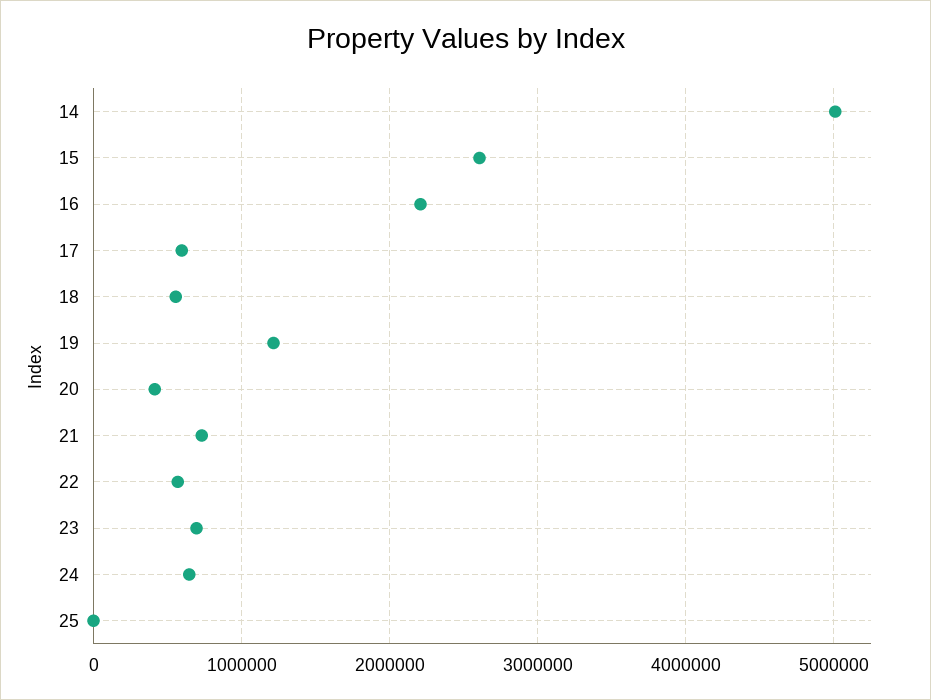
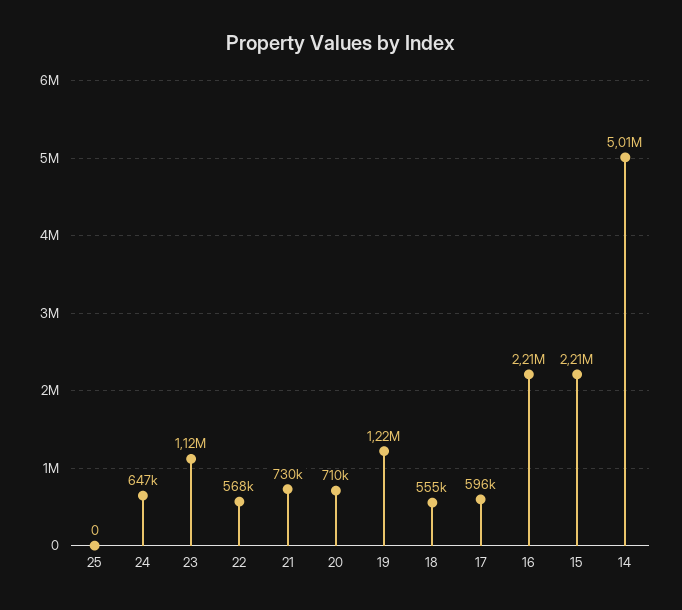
  {
    "14": 5010000,
-   "15": 2600000,
+   "15": 2210000,
    "16": 2210000,
    "17": 596000,
    "18": 555000,
    "19": 1220000,
-   "20": 400000,
+   "20": 710000,
    "21": 730000,
    "22": 568000,
-   "23": 700000,
+   "23": 1120000,
    "24": 647000,
    "25": 0
  }

